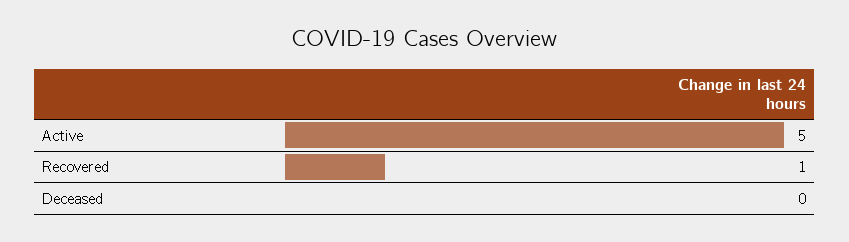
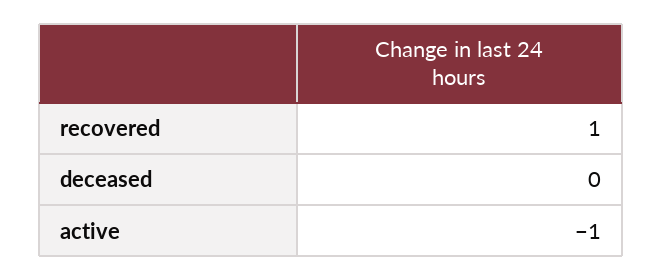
  {
-   "Active": 5,
+   "Active": -1,
    "Recovered": 1,
    "Deceased": 0
  }

